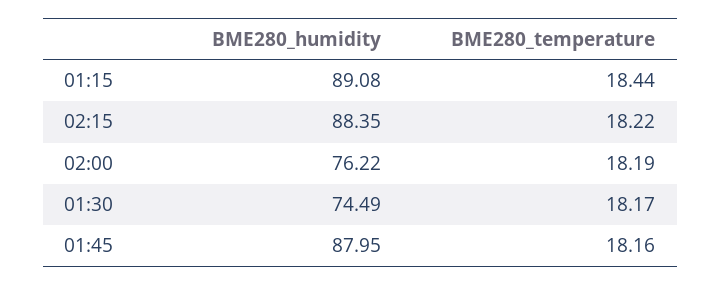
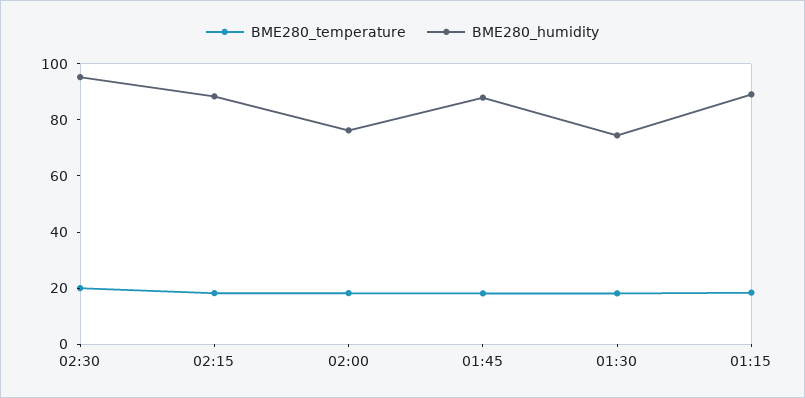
  {
    "BME280_humidity": {
      "01:15": 89.08,
      "02:15": 88.35,
      "02:00": 76.22,
      "01:30": 74.49,
-     "01:45": 87.95
+     "01:45": 87.95,
+     "02:30": 95
    },
    "BME280_temperature": {
      "01:15": 18.44,
      "02:15": 18.22,
      "02:00": 18.19,
      "01:30": 18.17,
-     "01:45": 18.16
+     "01:45": 18.16,
+     "02:30": 20
    }
  }

